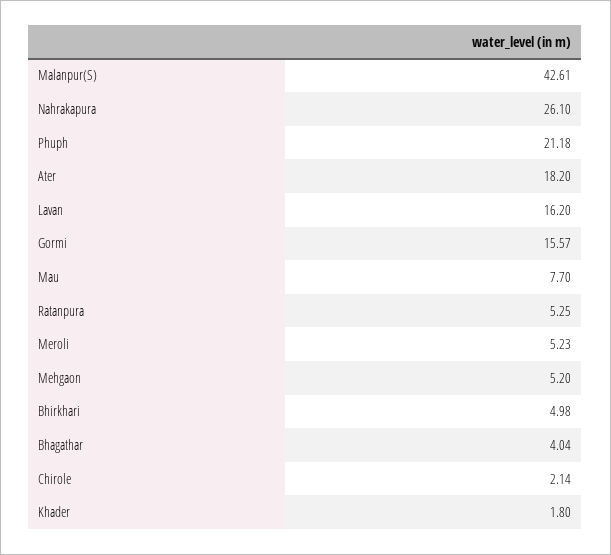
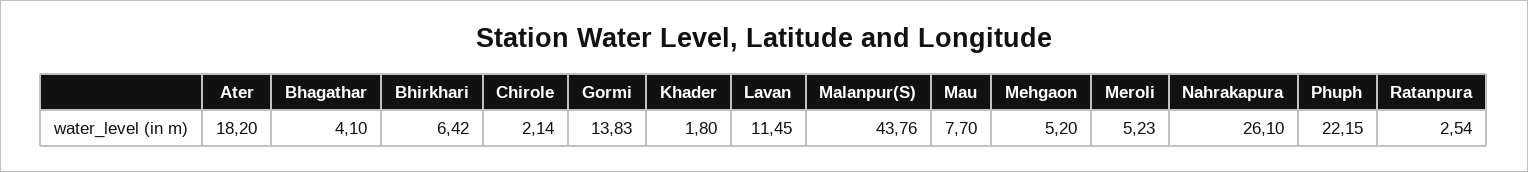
  {
-   "Malanpur(S)": 42.61,
+   "Malanpur(S)": 43.76,
    "Nahrakapura": 26.1,
-   "Phuph": 21.18,
+   "Phuph": 22.15,
    "Ater": 18.2,
-   "Lavan": 16.2,
+   "Lavan": 11.45,
-   "Gormi": 15.57,
+   "Gormi": 13.83,
    "Mau": 7.7,
-   "Ratanpura": 5.25,
+   "Ratanpura": 2.54,
    "Meroli": 5.23,
    "Mehgaon": 5.2,
-   "Bhirkhari": 4.98,
+   "Bhirkhari": 6.42,
-   "Bhagathar": 4.04,
+   "Bhagathar": 4.1,
    "Chirole": 2.14,
    "Khader": 1.8
  }

